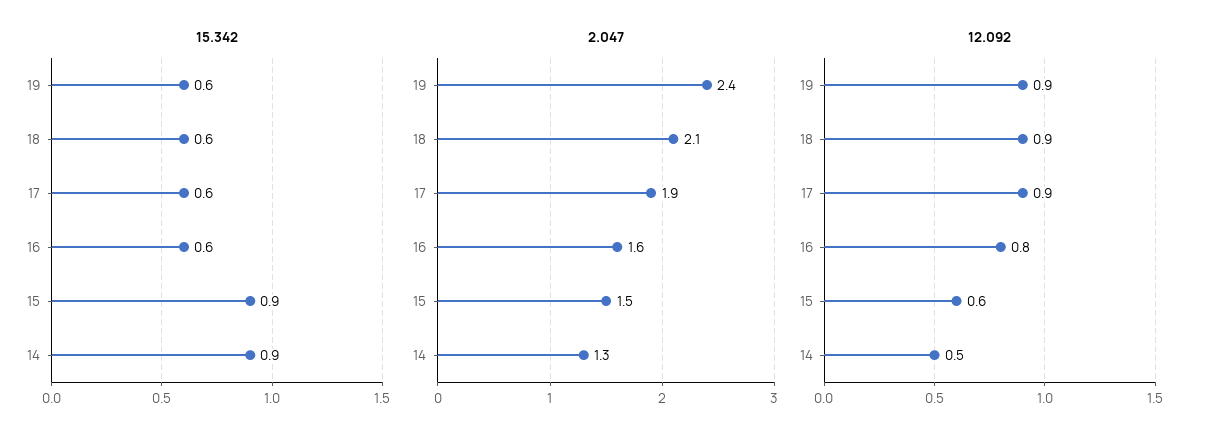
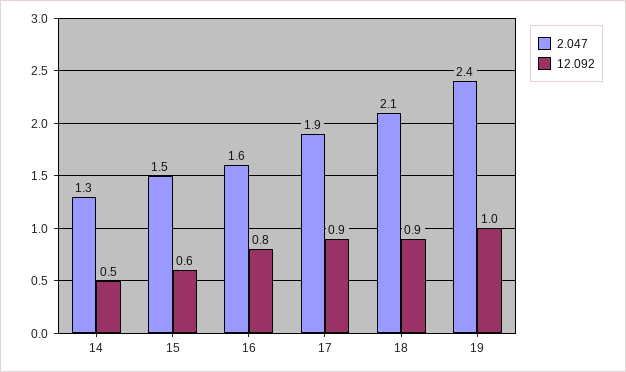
  {
-   "15.342": {
-     "19": 0.6,
-     "18": 0.6,
-     "17": 0.6,
-     "16": 0.6,
-     "15": 0.9,
-     "14": 0.9
-   },
    "2.047": {
      "19": 2.4,
      "18": 2.1,
      "17": 1.9,
      "16": 1.6,
      "15": 1.5,
      "14": 1.3
    },
    "12.092": {
-     "19": 0.9,
+     "19": 1,
      "18": 0.9,
      "17": 0.9,
      "16": 0.8,
      "15": 0.6,
      "14": 0.5
    }
  }

